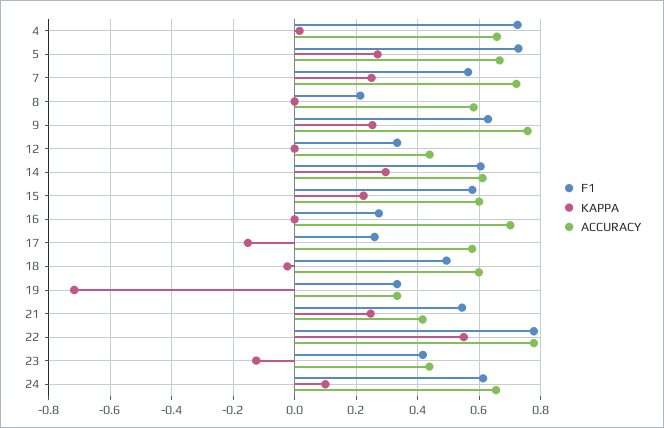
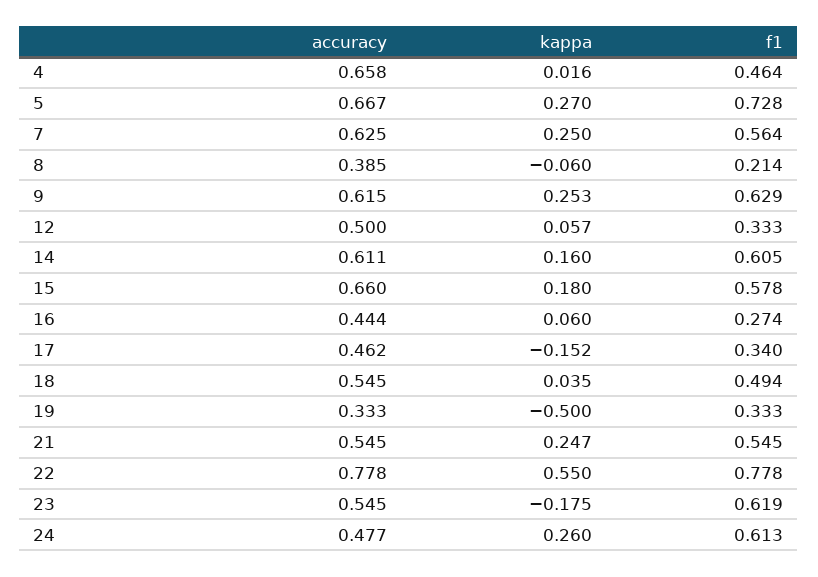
  {
    "F1": {
-     "4": 0.72,
+     "4": 0.464,
      "5": 0.728,
      "7": 0.564,
      "8": 0.214,
      "9": 0.629,
      "12": 0.333,
      "14": 0.605,
      "15": 0.578,
      "16": 0.274,
-     "17": 0.26,
+     "17": 0.34,
      "18": 0.494,
      "19": 0.333,
      "21": 0.545,
      "22": 0.778,
-     "23": 0.42,
+     "23": 0.619,
      "24": 0.613
    },
    "KAPPA": {
      "4": 0.016,
      "5": 0.27,
      "7": 0.25,
-     "8": 0,
+     "8": -0.06,
      "9": 0.253,
-     "12": 0,
+     "12": 0.057,
-     "14": 0.3,
+     "14": 0.16,
-     "15": 0.22,
+     "15": 0.18,
-     "16": 0,
+     "16": 0.06,
      "17": -0.152,
-     "18": -0.02,
+     "18": 0.035,
-     "19": -0.72,
+     "19": -0.5,
      "21": 0.247,
      "22": 0.55,
-     "23": -0.12,
+     "23": -0.175,
-     "24": 0.1
+     "24": 0.26
    },
    "ACCURACY": {
      "4": 0.658,
      "5": 0.667,
-     "7": 0.72,
+     "7": 0.625,
-     "8": 0.58,
+     "8": 0.385,
-     "9": 0.76,
+     "9": 0.615,
-     "12": 0.44,
+     "12": 0.5,
      "14": 0.611,
-     "15": 0.6,
+     "15": 0.66,
-     "16": 0.7,
+     "16": 0.444,
-     "17": 0.58,
+     "17": 0.462,
-     "18": 0.6,
+     "18": 0.545,
      "19": 0.333,
-     "21": 0.42,
+     "21": 0.545,
      "22": 0.778,
-     "23": 0.44,
+     "23": 0.545,
-     "24": 0.66
+     "24": 0.477
    }
  }

